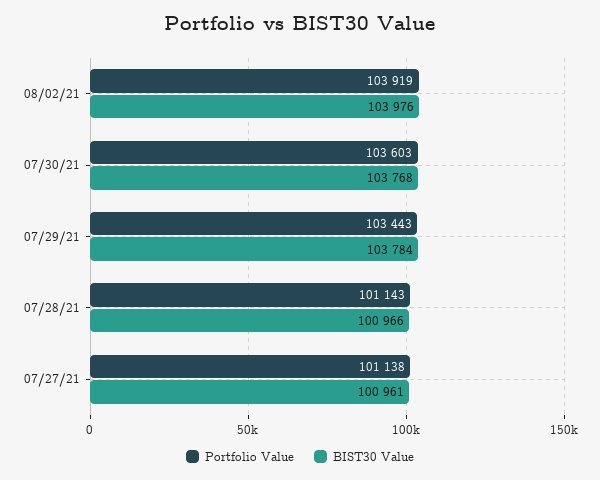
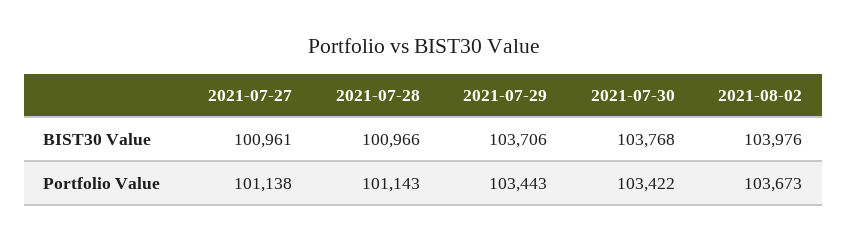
  {
    "Portfolio Value": {
-     "08/02/21": 103919,
+     "08/02/21": 103673,
-     "07/30/21": 103603,
+     "07/30/21": 103422,
      "07/29/21": 103443,
      "07/28/21": 101143,
      "07/27/21": 101138
    },
    "BIST30 Value": {
      "08/02/21": 103976,
      "07/30/21": 103768,
-     "07/29/21": 103784,
+     "07/29/21": 103706,
      "07/28/21": 100966,
      "07/27/21": 100961
    }
  }

